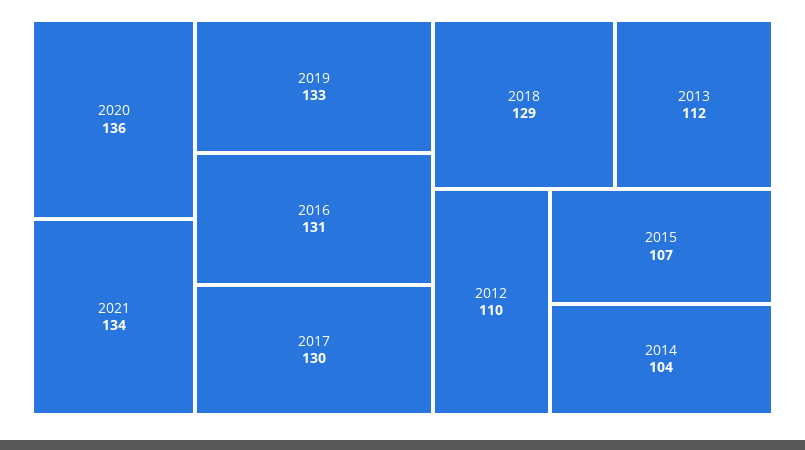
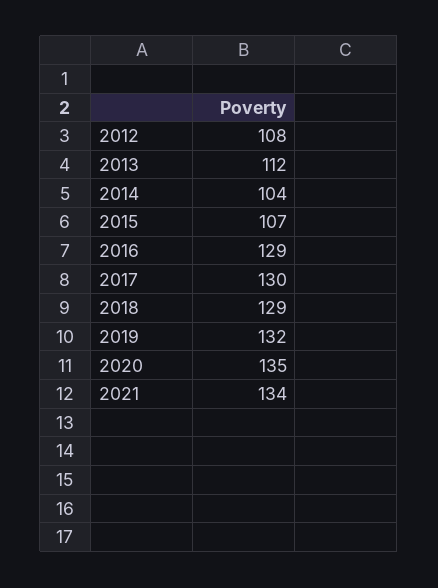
  {
-   "2020": 136,
+   "2020": 135,
    "2021": 134,
-   "2019": 133,
+   "2019": 132,
-   "2016": 131,
+   "2016": 129,
    "2017": 130,
    "2018": 129,
    "2013": 112,
-   "2012": 110,
+   "2012": 108,
    "2015": 107,
    "2014": 104
  }

